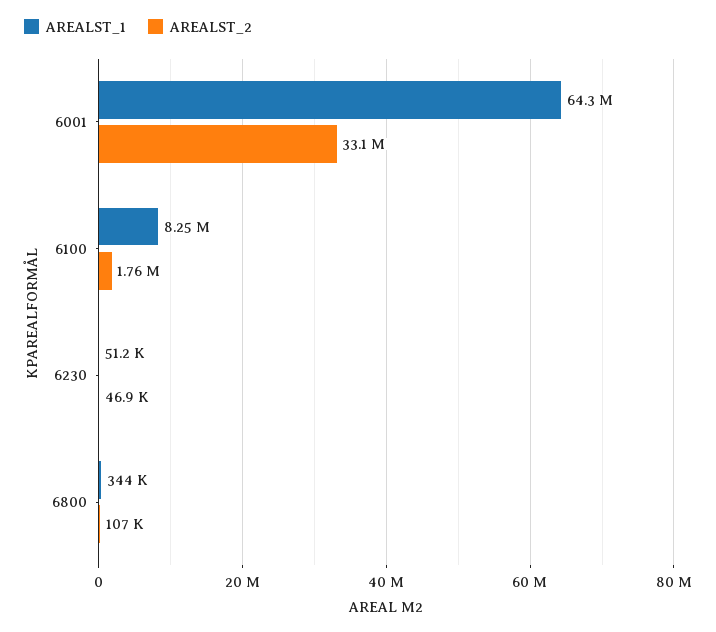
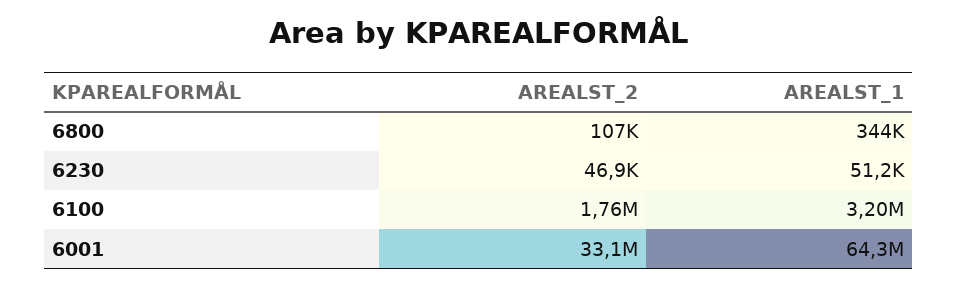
  {
    "AREALST_1": {
      "6001": 64300000,
-     "6100": 8250000,
+     "6100": 3200000,
      "6230": 51200,
      "6800": 344000
    },
    "AREALST_2": {
      "6001": 33100000,
      "6100": 1760000,
      "6230": 46900,
      "6800": 107000
    }
  }

